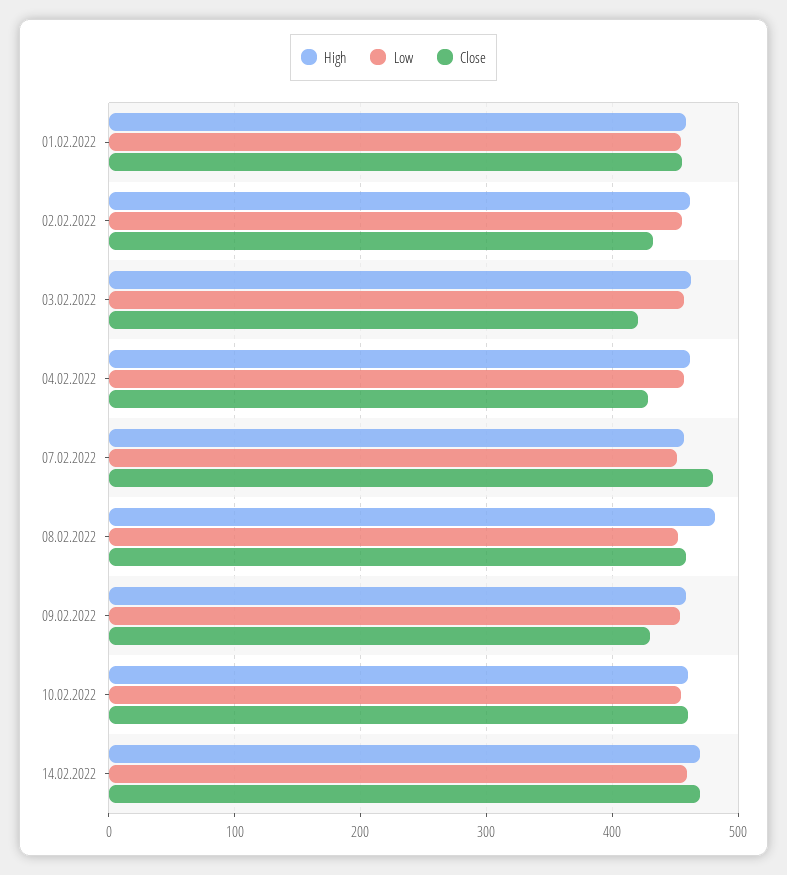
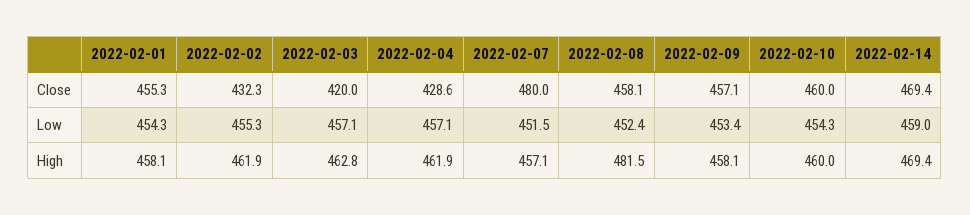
  {
    "High": {
      "01.02.2022": 458.1,
      "02.02.2022": 461.9,
      "03.02.2022": 462.8,
      "04.02.2022": 461.9,
      "07.02.2022": 457.1,
      "08.02.2022": 481.5,
      "09.02.2022": 458.1,
      "10.02.2022": 460,
      "14.02.2022": 469.4
    },
    "Low": {
      "01.02.2022": 454.3,
      "02.02.2022": 455.3,
      "03.02.2022": 457.1,
      "04.02.2022": 457.1,
      "07.02.2022": 451.5,
      "08.02.2022": 452.4,
      "09.02.2022": 453.4,
      "10.02.2022": 454.3,
      "14.02.2022": 459
    },
    "Close": {
      "01.02.2022": 455.3,
      "02.02.2022": 432.3,
      "03.02.2022": 420,
      "04.02.2022": 428.6,
      "07.02.2022": 480,
      "08.02.2022": 458.1,
-     "09.02.2022": 430,
+     "09.02.2022": 457.1,
      "10.02.2022": 460,
      "14.02.2022": 469.4
    }
  }

